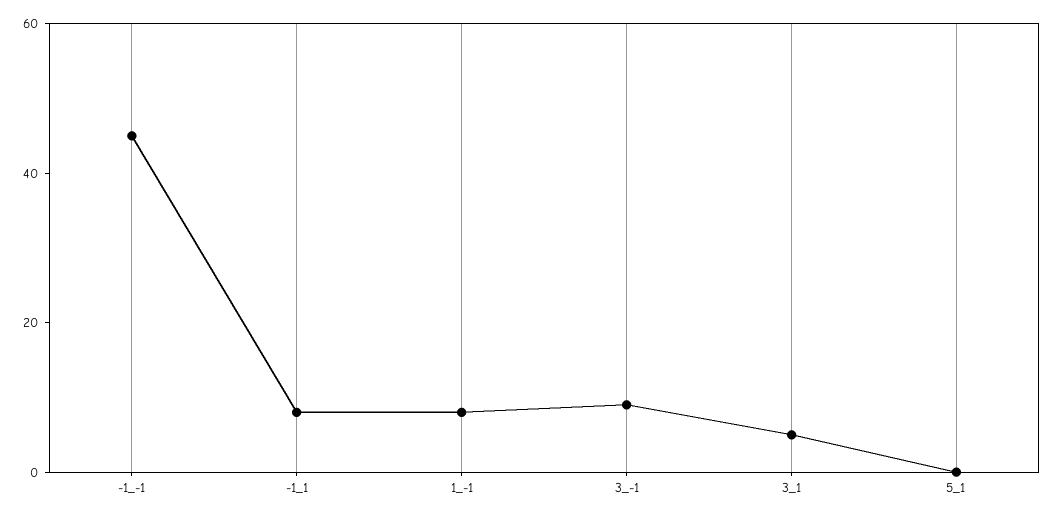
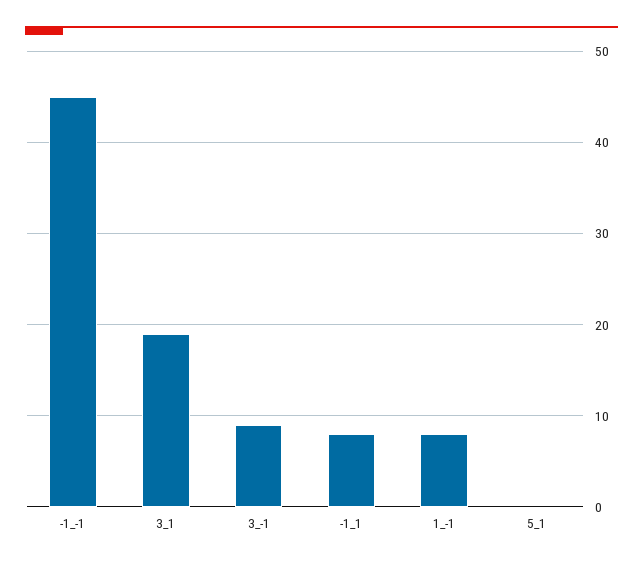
  {
    "-1_-1": 45,
    "-1_1": 8,
    "1_-1": 8,
    "3_-1": 9,
-   "3_1": 5,
+   "3_1": 19,
    "5_1": 0
  }

